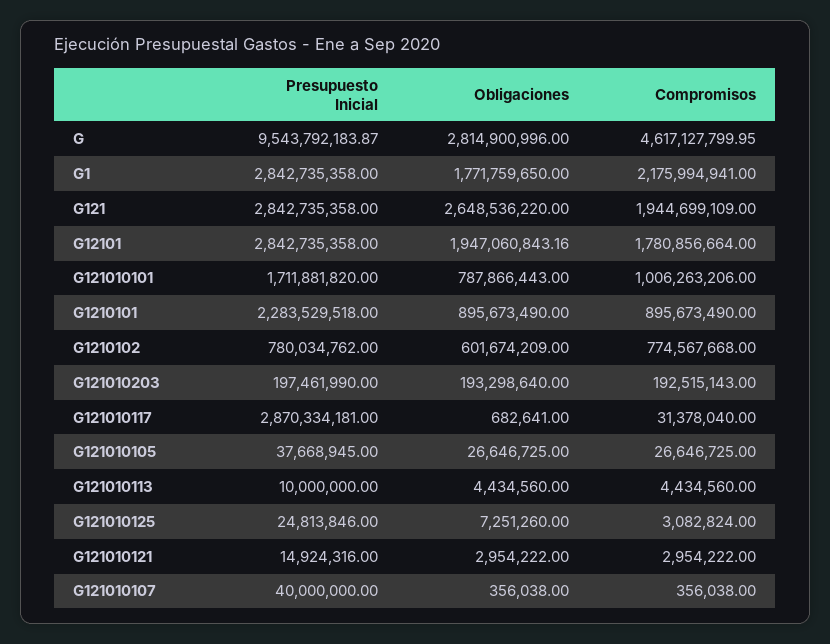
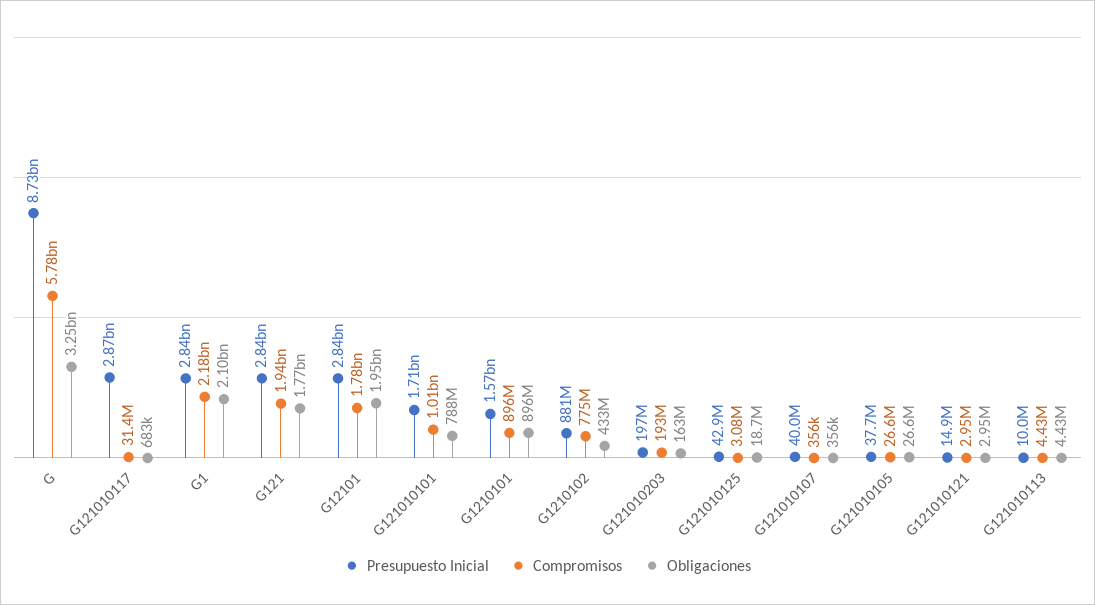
  {
    "Presupuesto Inicial": {
-     "G": 9543792183.87,
+     "G": 8730000000,
      "G1": 2842735358,
      "G121": 2842735358,
      "G12101": 2842735358,
      "G121010101": 1711881820,
-     "G1210101": 2283529518,
+     "G1210101": 1570000000,
-     "G1210102": 780034762,
+     "G1210102": 881000000,
      "G121010203": 197461990,
      "G121010117": 2870334181,
      "G121010105": 37668945,
      "G121010113": 10000000,
-     "G121010125": 24813846,
+     "G121010125": 42900000,
      "G121010121": 14924316,
      "G121010107": 40000000
    },
    "Obligaciones": {
-     "G": 2814900996,
+     "G": 3250000000,
-     "G1": 1771759650,
+     "G1": 2100000000,
-     "G121": 2648536220,
+     "G121": 1770000000,
      "G12101": 1947060843.16,
      "G121010101": 787866443,
      "G1210101": 895673490,
-     "G1210102": 601674209,
+     "G1210102": 433000000,
-     "G121010203": 193298640,
+     "G121010203": 163000000,
      "G121010117": 682641,
      "G121010105": 26646725,
      "G121010113": 4434560,
-     "G121010125": 7251260,
+     "G121010125": 18700000,
      "G121010121": 2954222,
      "G121010107": 356038
    },
    "Compromisos": {
-     "G": 4617127799.95,
+     "G": 5780000000,
      "G1": 2175994941,
      "G121": 1944699109,
      "G12101": 1780856664,
      "G121010101": 1006263206,
      "G1210101": 895673490,
      "G1210102": 774567668,
      "G121010203": 192515143,
      "G121010117": 31378040,
      "G121010105": 26646725,
      "G121010113": 4434560,
      "G121010125": 3082824,
      "G121010121": 2954222,
      "G121010107": 356038
    }
  }

